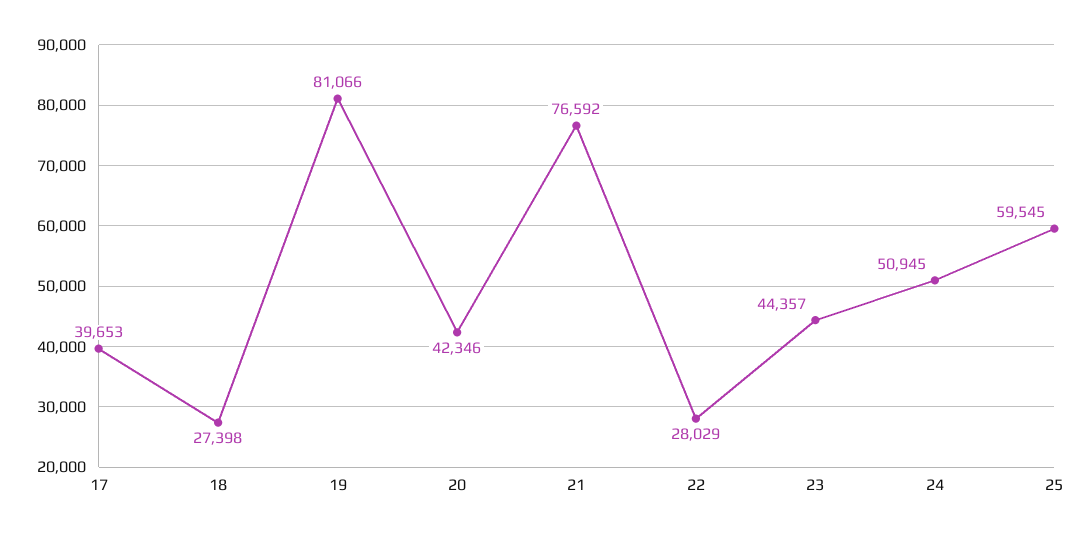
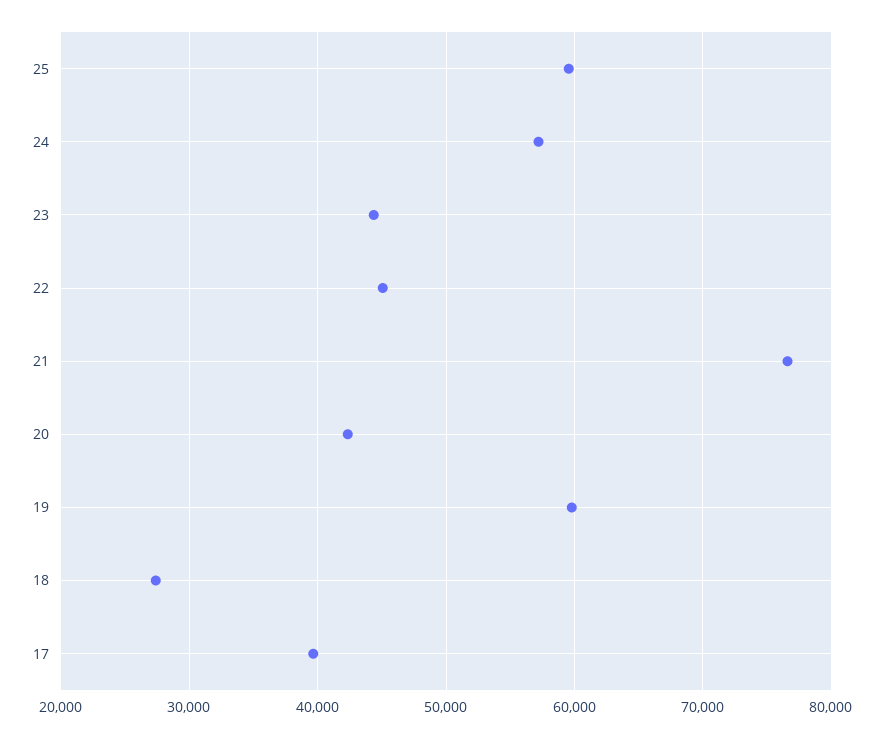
  {
    "17": 39653,
    "18": 27398,
-   "19": 81066,
+   "19": 60000,
    "20": 42346,
    "21": 76592,
-   "22": 28029,
+   "22": 45000,
    "23": 44357,
-   "24": 50945,
+   "24": 57000,
    "25": 59545
  }

